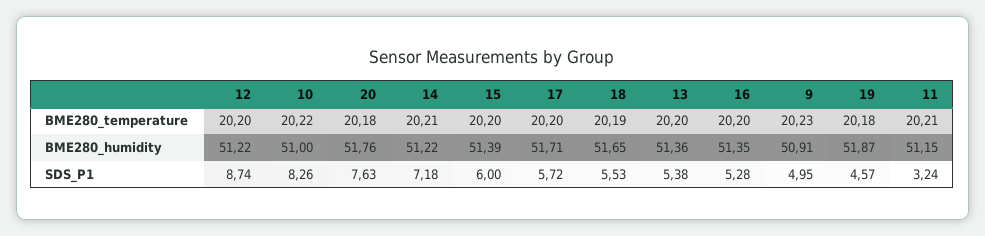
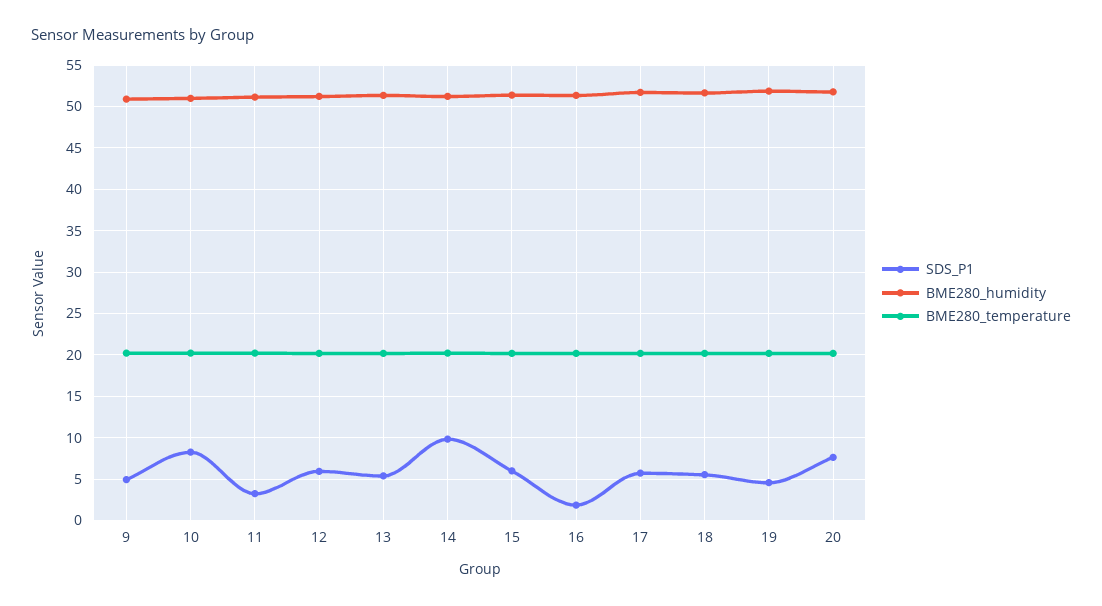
  {
    "BME280_temperature": {
      "12": 20.2,
      "10": 20.22,
      "20": 20.18,
      "14": 20.21,
      "15": 20.2,
      "17": 20.2,
      "18": 20.19,
      "13": 20.2,
      "16": 20.2,
      "9": 20.23,
      "19": 20.18,
      "11": 20.21
    },
    "BME280_humidity": {
      "12": 51.22,
      "10": 51,
      "20": 51.76,
      "14": 51.22,
      "15": 51.39,
      "17": 51.71,
      "18": 51.65,
      "13": 51.36,
      "16": 51.35,
      "9": 50.91,
      "19": 51.87,
      "11": 51.15
    },
    "SDS_P1": {
-     "12": 8.74,
+     "12": 6,
      "10": 8.26,
      "20": 7.63,
-     "14": 7.18,
+     "14": 10,
      "15": 6,
      "17": 5.72,
      "18": 5.53,
      "13": 5.38,
-     "16": 5.28,
+     "16": 2,
      "9": 4.95,
      "19": 4.57,
      "11": 3.24
    }
  }

